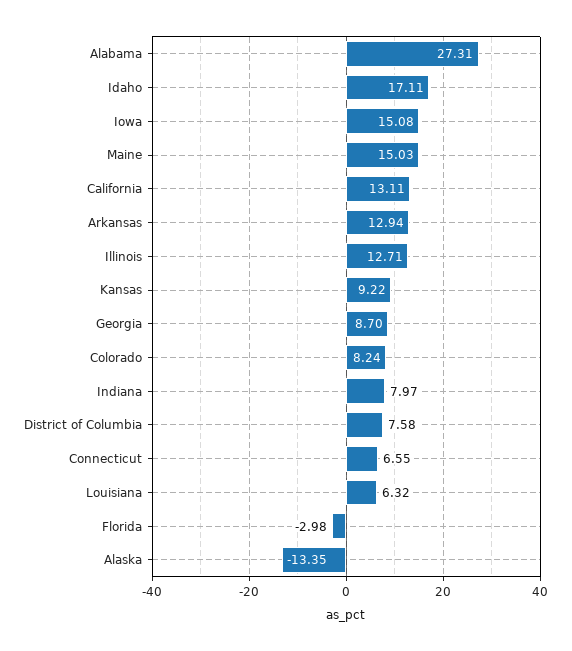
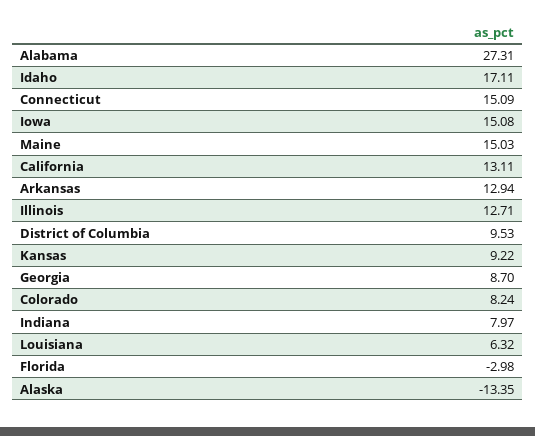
  {
    "Alabama": 27.31,
    "Idaho": 17.11,
    "Iowa": 15.08,
    "Maine": 15.03,
    "California": 13.11,
    "Arkansas": 12.94,
    "Illinois": 12.71,
    "Kansas": 9.22,
    "Georgia": 8.7,
    "Colorado": 8.24,
    "Indiana": 7.97,
-   "District of Columbia": 7.58,
+   "District of Columbia": 9.53,
-   "Connecticut": 6.55,
+   "Connecticut": 15.09,
    "Louisiana": 6.32,
    "Florida": -2.98,
    "Alaska": -13.35
  }

